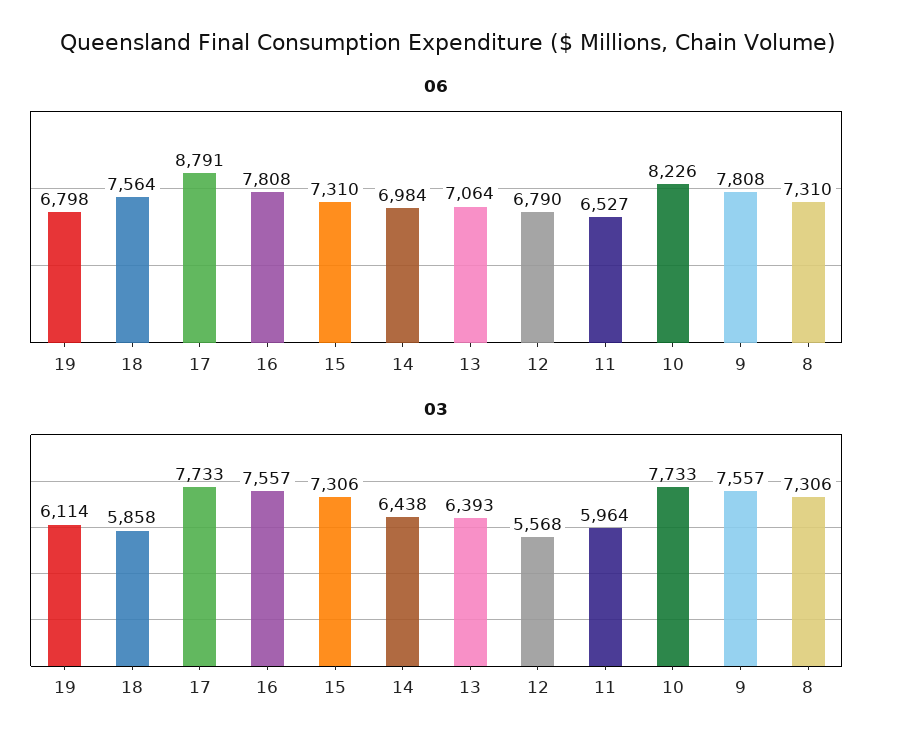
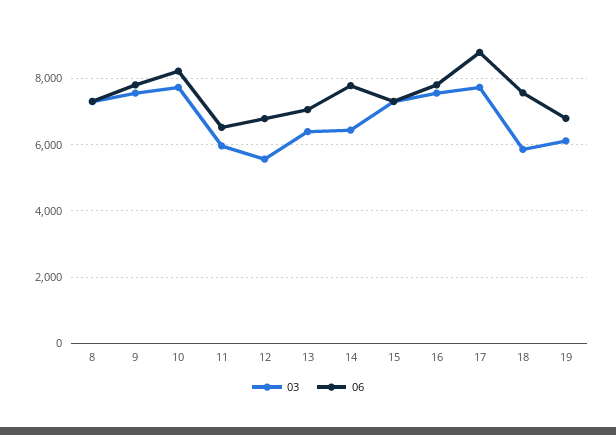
  {
    "06": {
      "19": 6798,
      "18": 7564,
      "17": 8791,
      "16": 7808,
      "15": 7310,
-     "14": 6984,
+     "14": 7800,
      "13": 7064,
      "12": 6790,
      "11": 6527,
      "10": 8226,
      "9": 7808,
      "8": 7310
    },
    "03": {
      "19": 6114,
      "18": 5858,
      "17": 7733,
      "16": 7557,
      "15": 7306,
      "14": 6438,
      "13": 6393,
      "12": 5568,
      "11": 5964,
      "10": 7733,
      "9": 7557,
      "8": 7306
    }
  }

